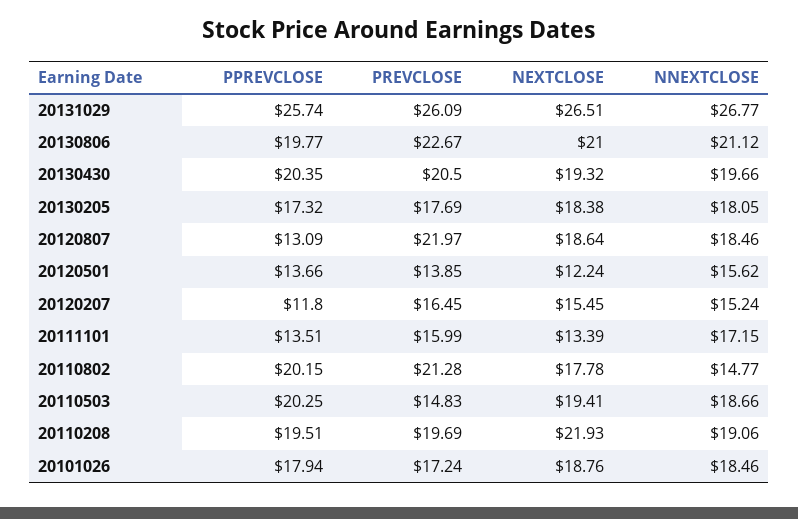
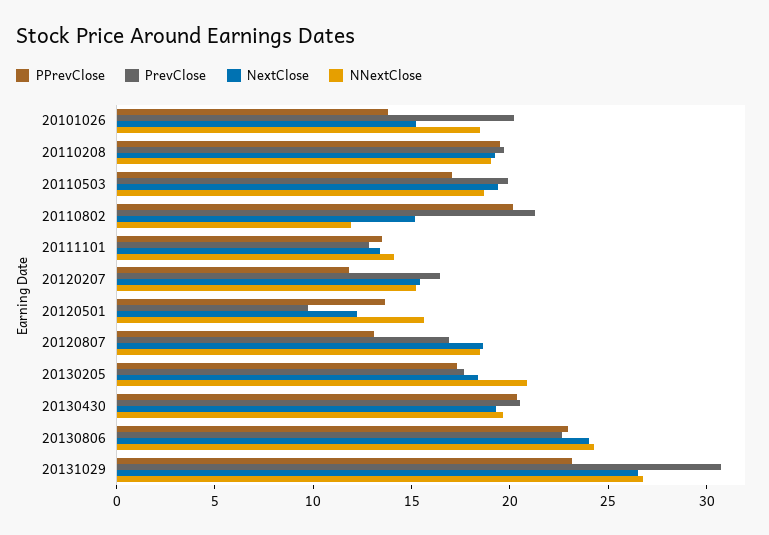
  {
    "PPREVCLOSE": {
-     "20131029": 25.74,
+     "20131029": 23,
-     "20130806": 19.77,
+     "20130806": 23,
      "20130430": 20.35,
      "20130205": 17.32,
      "20120807": 13.09,
      "20120501": 13.66,
      "20120207": 11.8,
      "20111101": 13.51,
      "20110802": 20.15,
-     "20110503": 20.25,
+     "20110503": 17,
      "20110208": 19.51,
-     "20101026": 17.94
+     "20101026": 14
    },
    "PREVCLOSE": {
-     "20131029": 26.09,
+     "20131029": 31,
      "20130806": 22.67,
      "20130430": 20.5,
      "20130205": 17.69,
-     "20120807": 21.97,
+     "20120807": 17,
-     "20120501": 13.85,
+     "20120501": 10,
      "20120207": 16.45,
-     "20111101": 15.99,
+     "20111101": 13,
      "20110802": 21.28,
-     "20110503": 14.83,
+     "20110503": 20,
      "20110208": 19.69,
-     "20101026": 17.24
+     "20101026": 20
    },
    "NEXTCLOSE": {
      "20131029": 26.51,
-     "20130806": 21,
+     "20130806": 24,
      "20130430": 19.32,
      "20130205": 18.38,
      "20120807": 18.64,
      "20120501": 12.24,
      "20120207": 15.45,
      "20111101": 13.39,
-     "20110802": 17.78,
+     "20110802": 15,
      "20110503": 19.41,
-     "20110208": 21.93,
+     "20110208": 19,
-     "20101026": 18.76
+     "20101026": 15
    },
    "NNEXTCLOSE": {
      "20131029": 26.77,
-     "20130806": 21.12,
+     "20130806": 24,
      "20130430": 19.66,
-     "20130205": 18.05,
+     "20130205": 21,
      "20120807": 18.46,
      "20120501": 15.62,
      "20120207": 15.24,
-     "20111101": 17.15,
+     "20111101": 14,
-     "20110802": 14.77,
+     "20110802": 12,
      "20110503": 18.66,
      "20110208": 19.06,
      "20101026": 18.46
    }
  }

